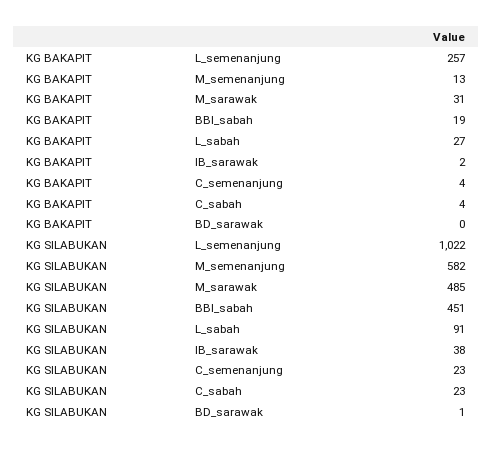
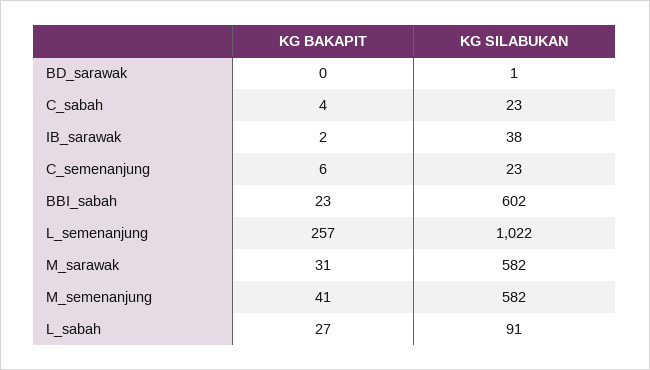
  {
    "KG BAKAPIT": {
      "L_semenanjung": 257,
-     "M_semenanjung": 13,
+     "M_semenanjung": 41,
      "M_sarawak": 31,
-     "BBI_sabah": 19,
+     "BBI_sabah": 23,
      "L_sabah": 27,
      "IB_sarawak": 2,
-     "C_semenanjung": 4,
+     "C_semenanjung": 6,
      "C_sabah": 4,
      "BD_sarawak": 0
    },
    "KG SILABUKAN": {
      "L_semenanjung": 1022,
      "M_semenanjung": 582,
-     "M_sarawak": 485,
+     "M_sarawak": 582,
-     "BBI_sabah": 451,
+     "BBI_sabah": 602,
      "L_sabah": 91,
      "IB_sarawak": 38,
      "C_semenanjung": 23,
      "C_sabah": 23,
      "BD_sarawak": 1
    }
  }

